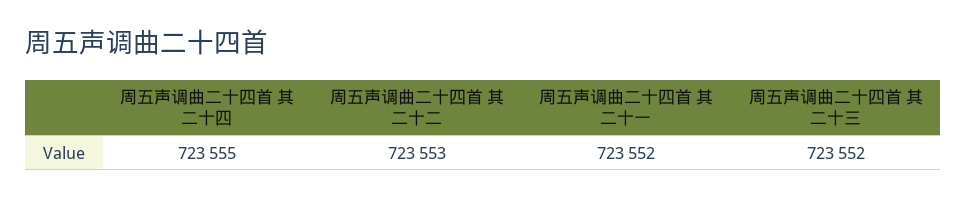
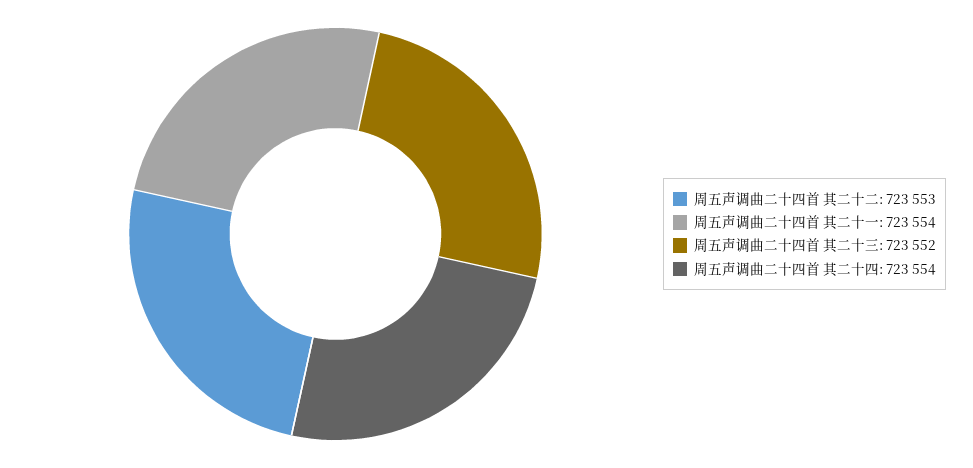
  {
-   "周五声调曲二十四首 其二十四": 723555,
+   "周五声调曲二十四首 其二十四": 723554,
    "周五声调曲二十四首 其二十二": 723553,
-   "周五声调曲二十四首 其二十一": 723552,
+   "周五声调曲二十四首 其二十一": 723554,
    "周五声调曲二十四首 其二十三": 723552
  }

